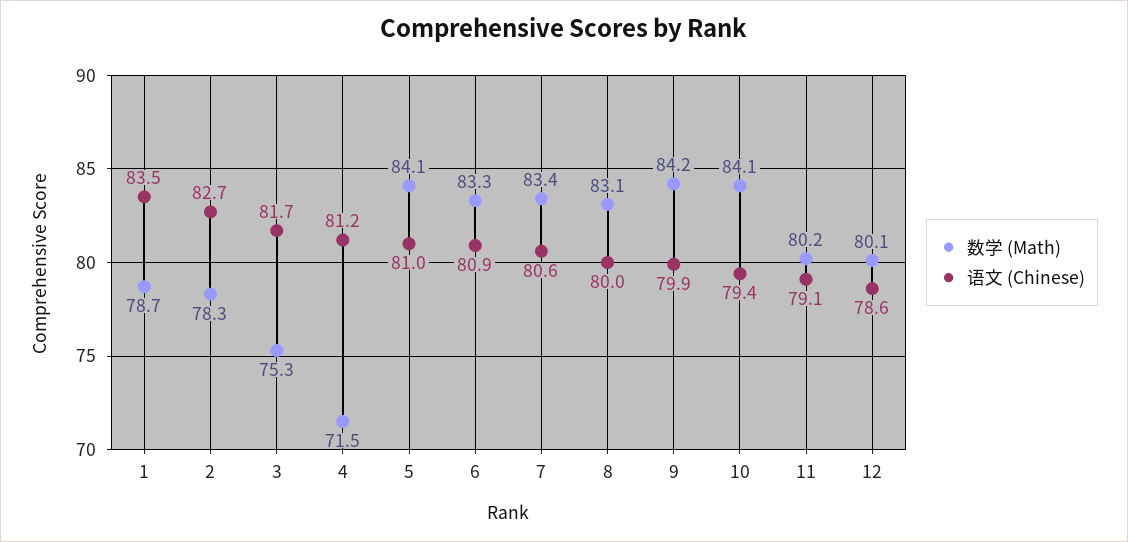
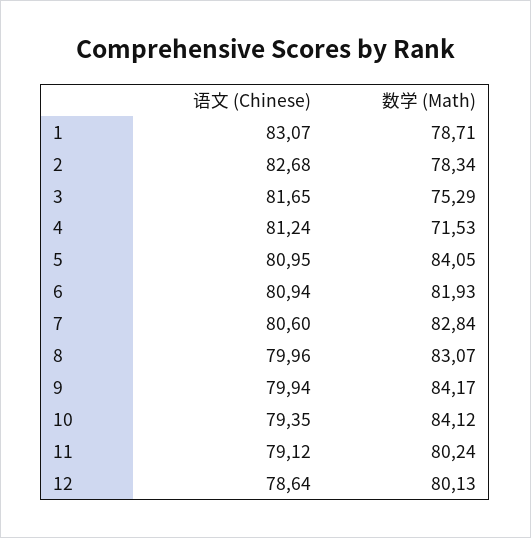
  {
    "数学 (Math)": {
      "1": 78.71,
      "2": 78.34,
      "3": 75.29,
      "4": 71.53,
      "5": 84.05,
-     "6": 83.3,
+     "6": 81.93,
-     "7": 83.4,
+     "7": 82.84,
      "8": 83.07,
      "9": 84.17,
      "10": 84.12,
      "11": 80.24,
      "12": 80.13
    },
    "语文 (Chinese)": {
-     "1": 83.5,
+     "1": 83.07,
      "2": 82.68,
      "3": 81.65,
      "4": 81.24,
      "5": 80.95,
      "6": 80.94,
      "7": 80.6,
      "8": 79.96,
      "9": 79.94,
      "10": 79.35,
      "11": 79.12,
      "12": 78.64
    }
  }

